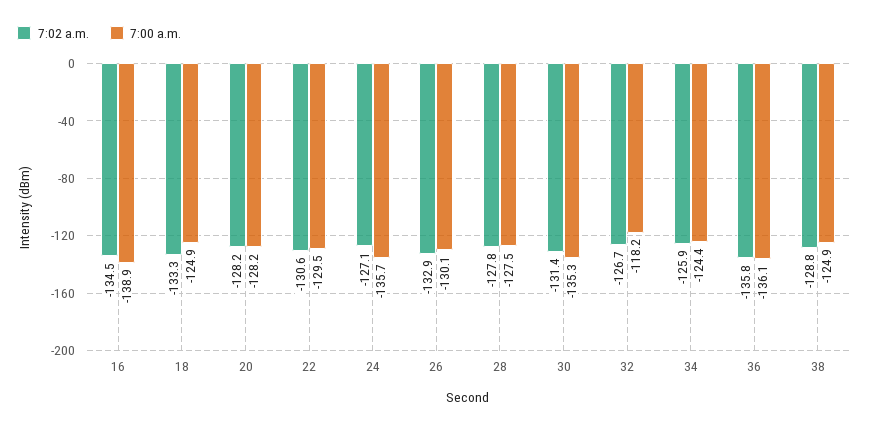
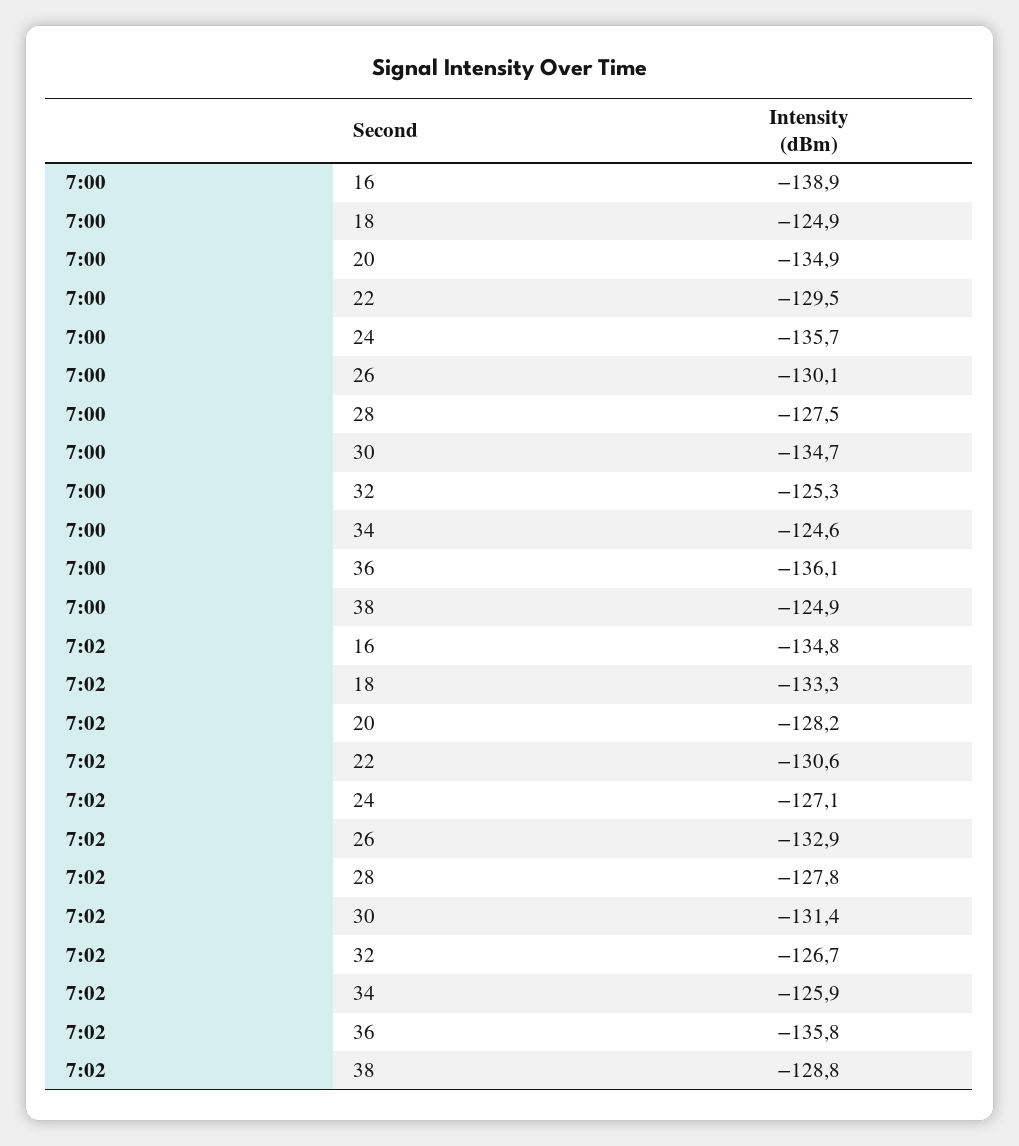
  {
    "7:02 a.m.": {
-     "16": -134.5,
+     "16": -134.8,
      "18": -133.3,
      "20": -128.2,
      "22": -130.6,
      "24": -127.1,
      "26": -132.9,
      "28": -127.8,
      "30": -131.4,
      "32": -126.7,
      "34": -125.9,
      "36": -135.8,
      "38": -128.8
    },
    "7:00 a.m.": {
      "16": -138.9,
      "18": -124.9,
-     "20": -128.2,
+     "20": -134.9,
      "22": -129.5,
      "24": -135.7,
      "26": -130.1,
      "28": -127.5,
-     "30": -135.3,
+     "30": -134.7,
-     "32": -118.2,
+     "32": -125.3,
-     "34": -124.4,
+     "34": -124.6,
      "36": -136.1,
      "38": -124.9
    }
  }

